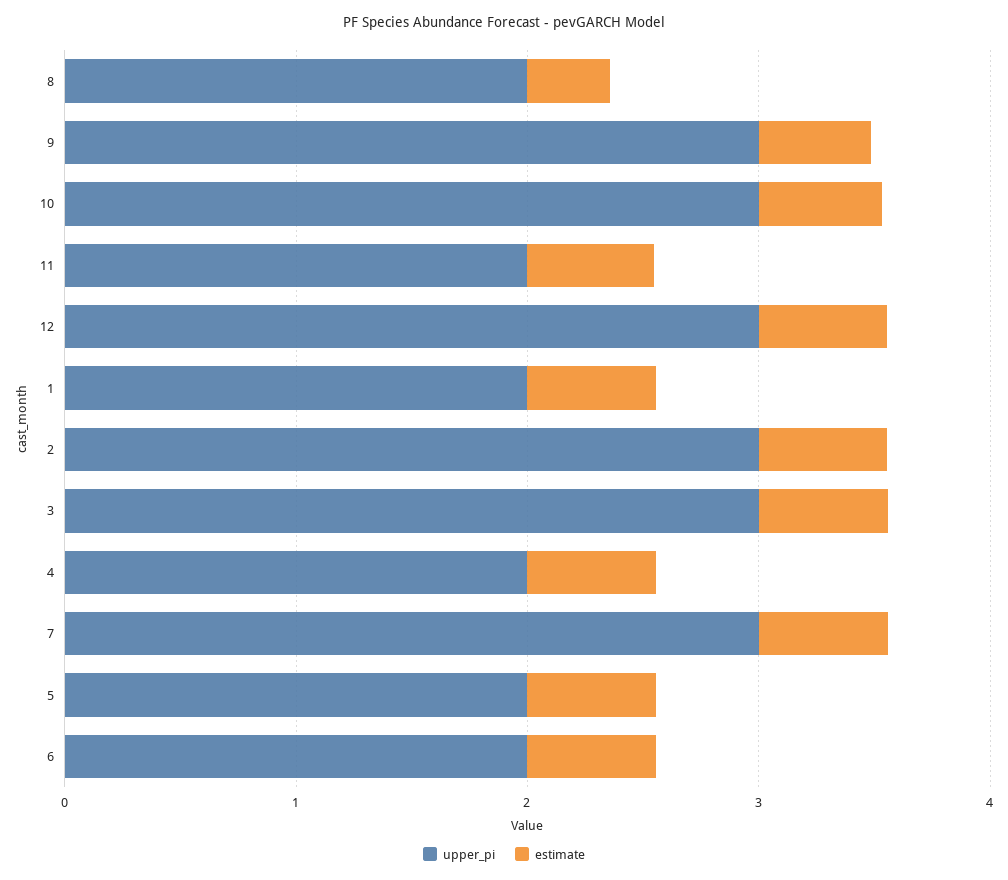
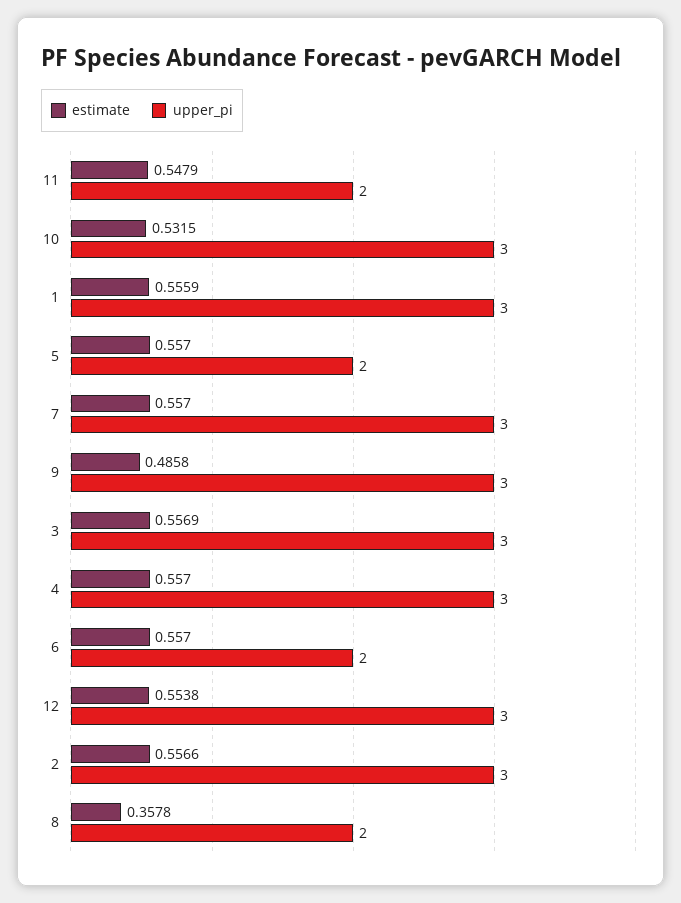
  {
    "upper_pi": {
      "8": 2,
      "9": 3,
      "10": 3,
      "11": 2,
      "12": 3,
-     "1": 2,
+     "1": 3,
      "2": 3,
      "3": 3,
-     "4": 2,
+     "4": 3,
      "7": 3,
      "5": 2,
      "6": 2
    },
    "estimate": {
      "8": 0.3578,
      "9": 0.4858,
      "10": 0.5315,
      "11": 0.5479,
      "12": 0.5538,
      "1": 0.5559,
      "2": 0.5566,
      "3": 0.5569,
      "4": 0.557,
      "7": 0.557,
      "5": 0.557,
      "6": 0.557
    }
  }

